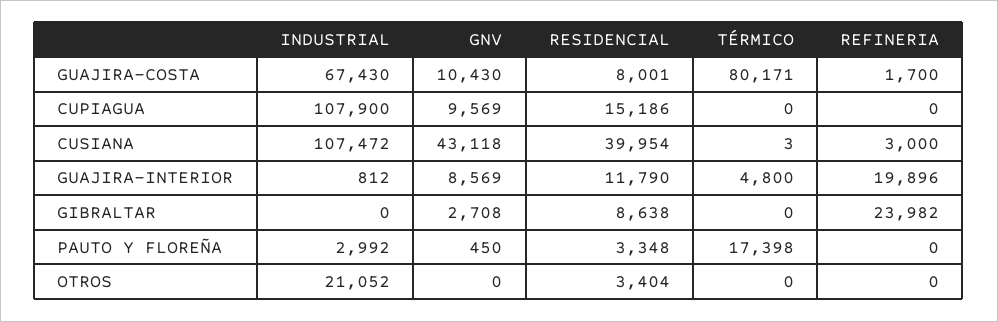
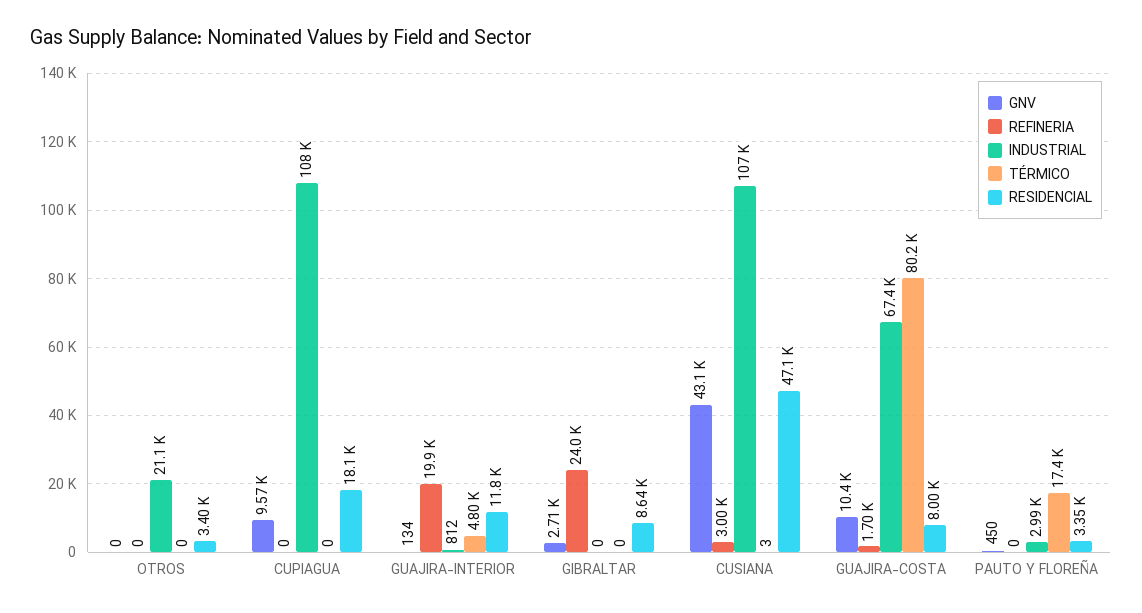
  {
    "INDUSTRIAL": {
      "GUAJIRA-COSTA": 67430,
      "CUPIAGUA": 107900,
      "CUSIANA": 107472,
      "GUAJIRA-INTERIOR": 812,
      "GIBRALTAR": 0,
      "PAUTO Y FLOREÑA": 2992,
      "OTROS": 21052
    },
    "GNV": {
      "GUAJIRA-COSTA": 10430,
      "CUPIAGUA": 9569,
      "CUSIANA": 43118,
-     "GUAJIRA-INTERIOR": 8569,
+     "GUAJIRA-INTERIOR": 134,
      "GIBRALTAR": 2708,
      "PAUTO Y FLOREÑA": 450,
      "OTROS": 0
    },
    "RESIDENCIAL": {
      "GUAJIRA-COSTA": 8001,
-     "CUPIAGUA": 15186,
+     "CUPIAGUA": 18100,
-     "CUSIANA": 39954,
+     "CUSIANA": 47100,
      "GUAJIRA-INTERIOR": 11790,
      "GIBRALTAR": 8638,
      "PAUTO Y FLOREÑA": 3348,
      "OTROS": 3404
    },
    "TÉRMICO": {
      "GUAJIRA-COSTA": 80171,
      "CUPIAGUA": 0,
      "CUSIANA": 3,
      "GUAJIRA-INTERIOR": 4800,
      "GIBRALTAR": 0,
      "PAUTO Y FLOREÑA": 17398,
      "OTROS": 0
    },
    "REFINERIA": {
      "GUAJIRA-COSTA": 1700,
      "CUPIAGUA": 0,
      "CUSIANA": 3000,
      "GUAJIRA-INTERIOR": 19896,
      "GIBRALTAR": 23982,
      "PAUTO Y FLOREÑA": 0,
      "OTROS": 0
    }
  }

